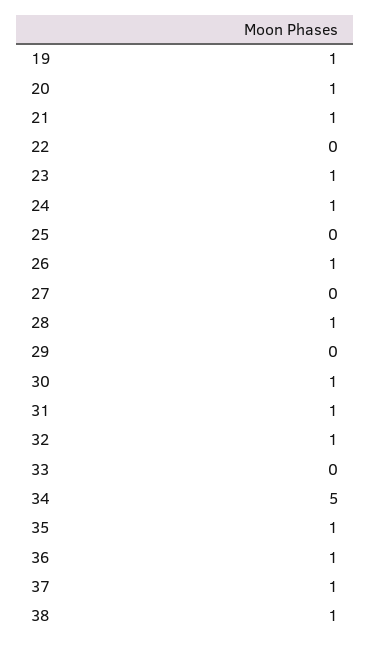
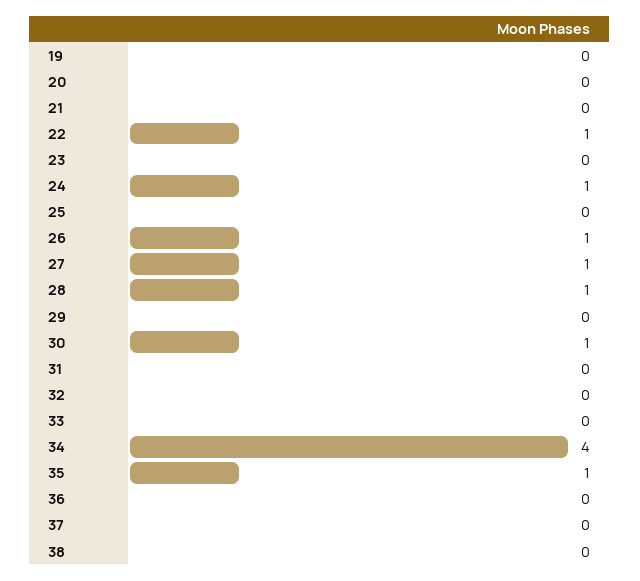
  {
-   "19": 1,
+   "19": 0,
-   "20": 1,
+   "20": 0,
-   "21": 1,
+   "21": 0,
-   "22": 0,
+   "22": 1,
-   "23": 1,
+   "23": 0,
    "24": 1,
    "25": 0,
    "26": 1,
-   "27": 0,
+   "27": 1,
    "28": 1,
    "29": 0,
    "30": 1,
-   "31": 1,
+   "31": 0,
-   "32": 1,
+   "32": 0,
    "33": 0,
-   "34": 5,
+   "34": 4,
    "35": 1,
-   "36": 1,
+   "36": 0,
-   "37": 1,
+   "37": 0,
-   "38": 1
+   "38": 0
  }

